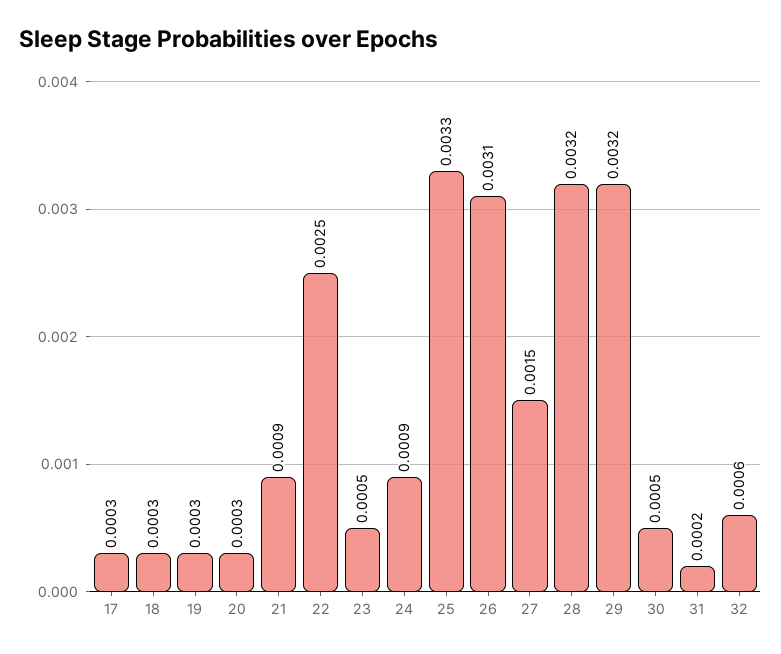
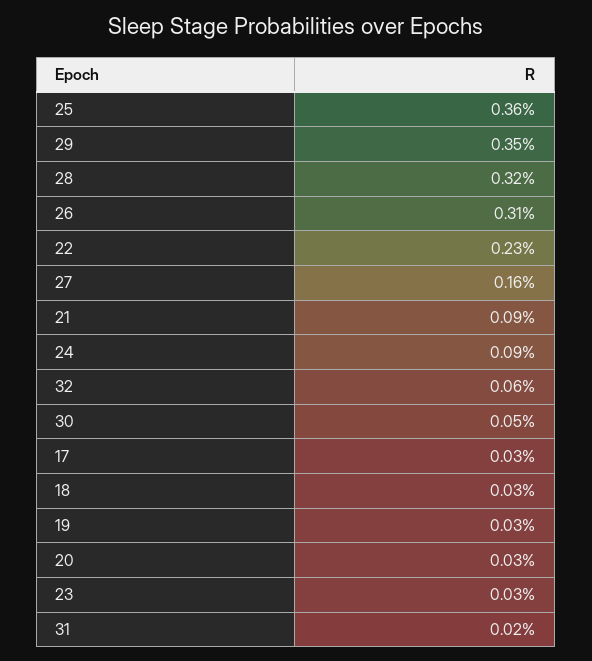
  {
    "17": 0.0003,
    "18": 0.0003,
    "19": 0.0003,
    "20": 0.0003,
    "21": 0.0009,
-   "22": 0.0025,
+   "22": 0.0023,
-   "23": 0.0005,
+   "23": 0.0003,
    "24": 0.0009,
-   "25": 0.0033,
+   "25": 0.0036,
    "26": 0.0031,
-   "27": 0.0015,
+   "27": 0.0016,
    "28": 0.0032,
-   "29": 0.0032,
+   "29": 0.0035,
    "30": 0.0005,
    "31": 0.0002,
    "32": 0.0006
  }

